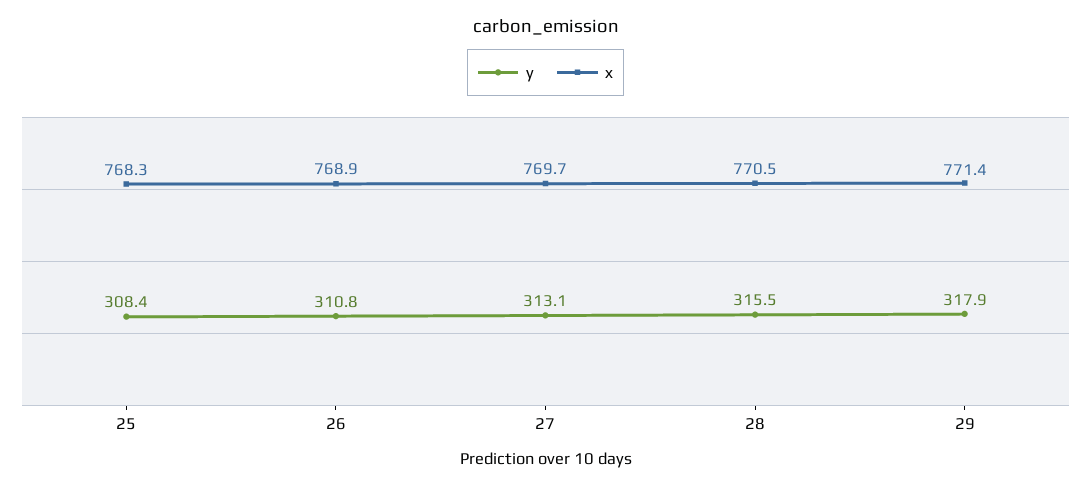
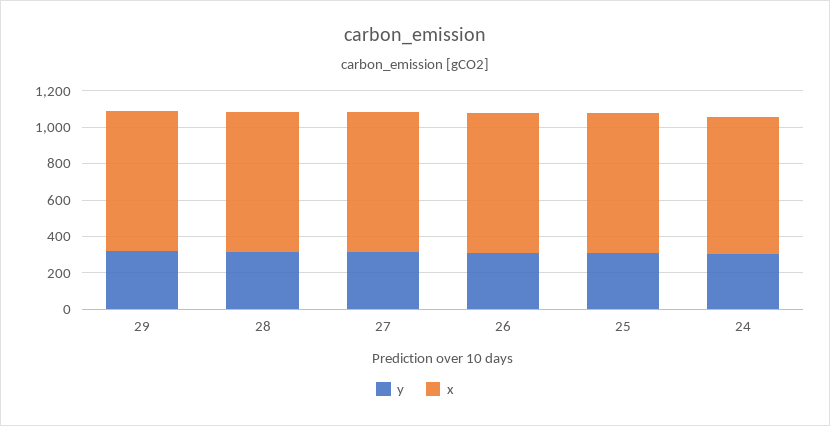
  {
    "y": {
      "25": 308.4,
      "26": 310.8,
      "27": 313.1,
      "28": 315.5,
-     "29": 317.9
+     "29": 317.9,
+     "24": 300
    },
    "x": {
      "25": 768.3,
      "26": 768.9,
      "27": 769.7,
      "28": 770.5,
-     "29": 771.4
+     "29": 771.4,
+     "24": 750
    }
  }

